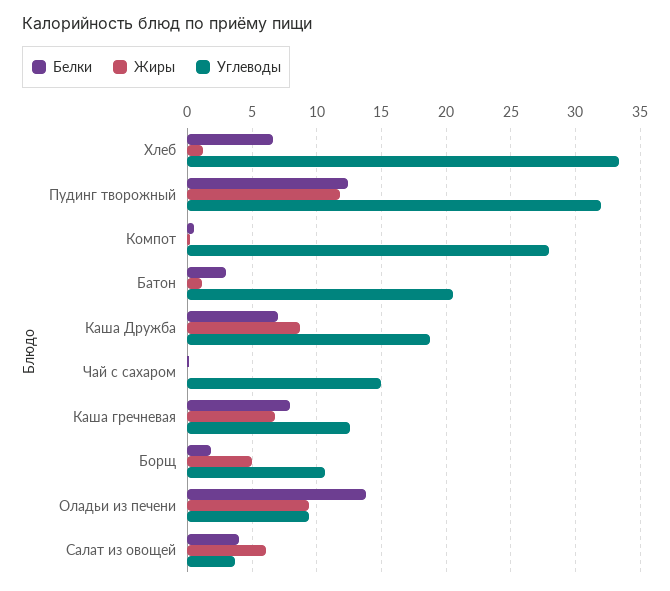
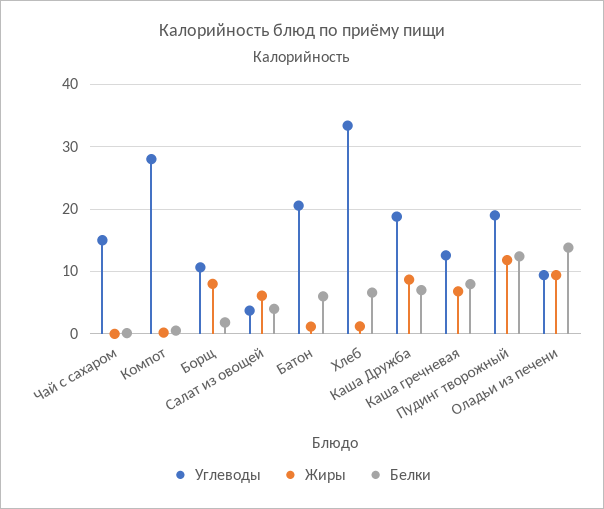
  {
    "Белки": {
      "Хлеб": 6.5,
      "Пудинг творожный": 12.5,
      "Компот": 0.5,
-     "Батон": 3,
+     "Батон": 6,
      "Каша Дружба": 7,
      "Чай с сахаром": 0,
      "Каша гречневая": 8,
      "Борщ": 2,
      "Оладьи из печени": 14,
      "Салат из овощей": 4
    },
    "Жиры": {
      "Хлеб": 1,
      "Пудинг творожный": 12,
      "Компот": 0,
      "Батон": 1,
      "Каша Дружба": 8.5,
      "Чай с сахаром": 0,
      "Каша гречневая": 7,
-     "Борщ": 5,
+     "Борщ": 8,
      "Оладьи из печени": 9.5,
      "Салат из овощей": 6
    },
    "Углеводы": {
      "Хлеб": 33.5,
-     "Пудинг творожный": 32,
+     "Пудинг творожный": 19,
      "Компот": 28,
      "Батон": 20.5,
      "Каша Дружба": 19,
      "Чай с сахаром": 15,
      "Каша гречневая": 12.5,
      "Борщ": 10.5,
      "Оладьи из печени": 9.5,
      "Салат из овощей": 3.5
    }
  }

